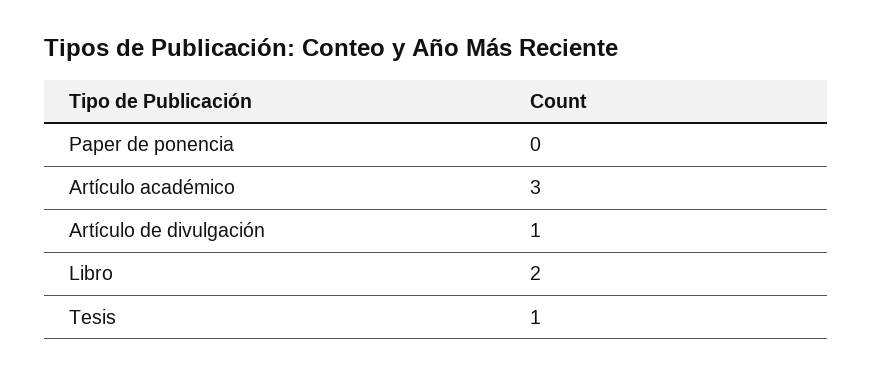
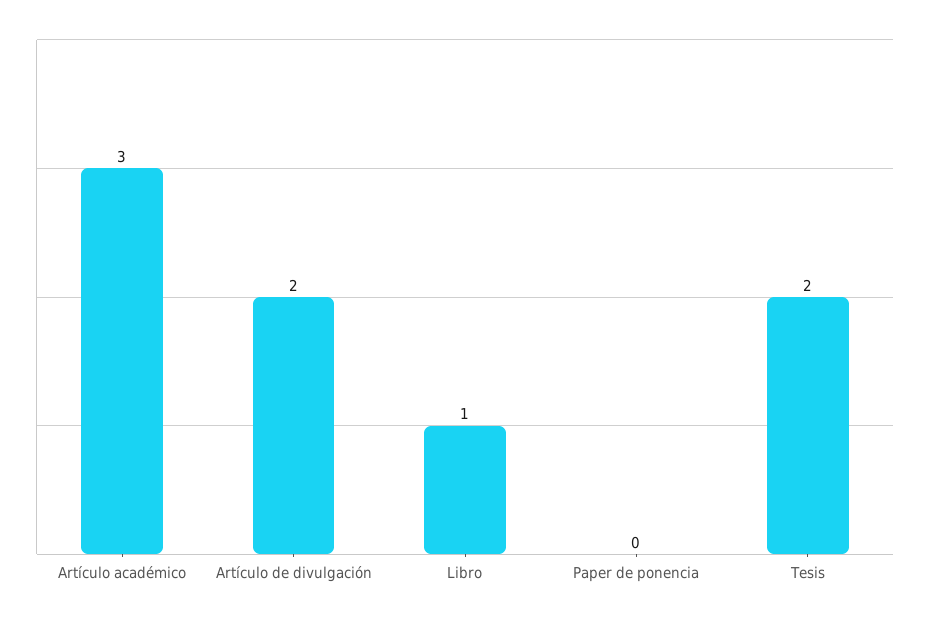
  {
    "Paper de ponencia": 0,
    "Artículo académico": 3,
-   "Artículo de divulgación": 1,
+   "Artículo de divulgación": 2,
-   "Libro": 2,
+   "Libro": 1,
-   "Tesis": 1
+   "Tesis": 2
  }

